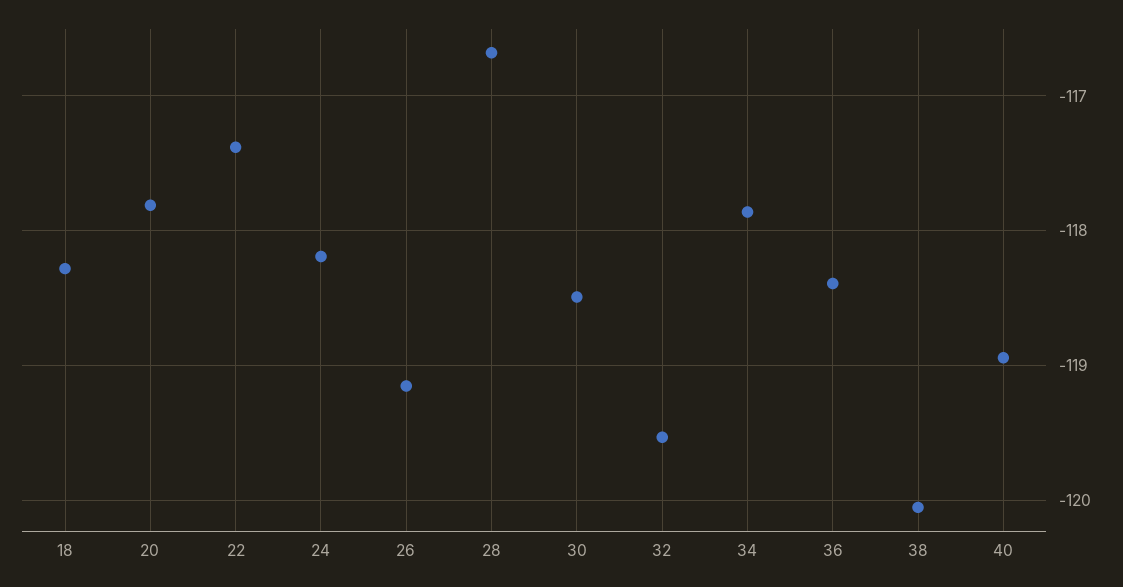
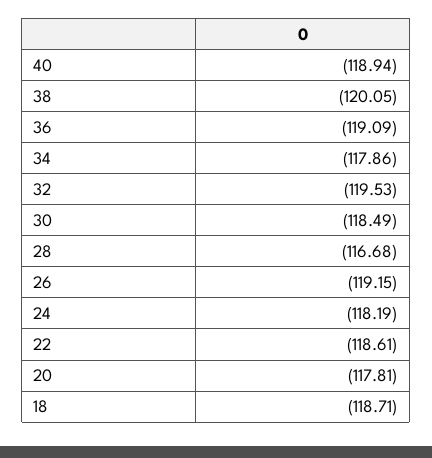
  {
-   "18": -118.3,
+   "18": -118.71,
    "20": -117.81,
-   "22": -117.4,
+   "22": -118.61,
    "24": -118.19,
    "26": -119.15,
    "28": -116.68,
    "30": -118.49,
    "32": -119.53,
    "34": -117.86,
-   "36": -118.4,
+   "36": -119.09,
    "38": -120.05,
    "40": -118.94
  }

